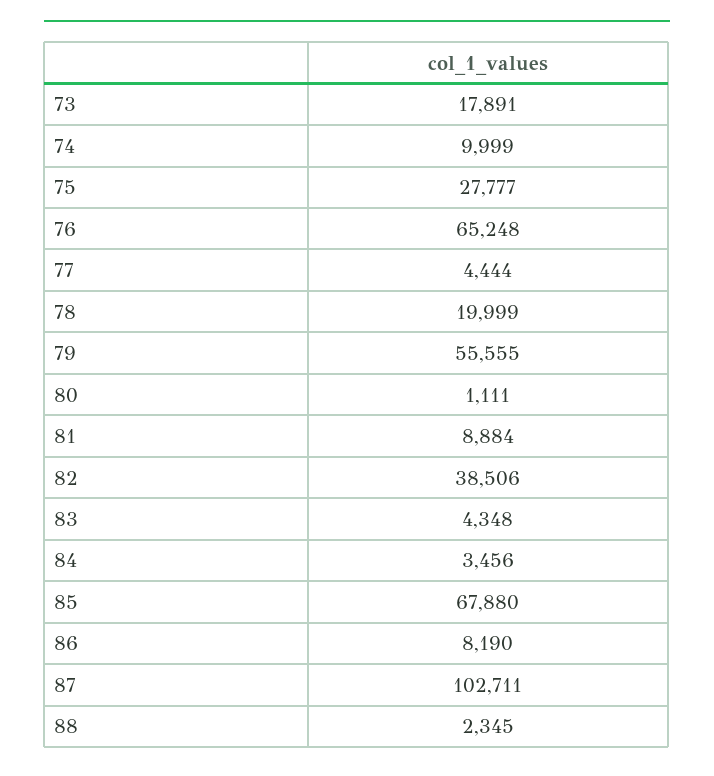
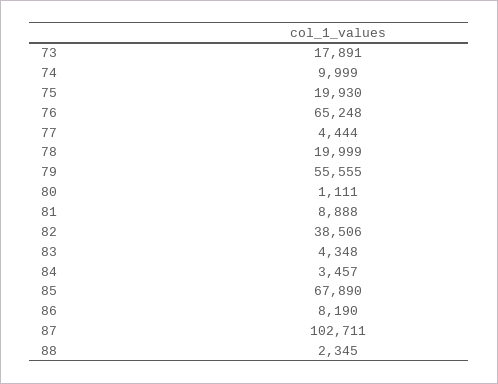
  {
    "73": 17891,
    "74": 9999,
-   "75": 27777,
+   "75": 19930,
    "76": 65248,
    "77": 4444,
    "78": 19999,
    "79": 55555,
    "80": 1111,
-   "81": 8884,
+   "81": 8888,
    "82": 38506,
    "83": 4348,
-   "84": 3456,
+   "84": 3457,
-   "85": 67880,
+   "85": 67890,
    "86": 8190,
    "87": 102711,
    "88": 2345
  }

